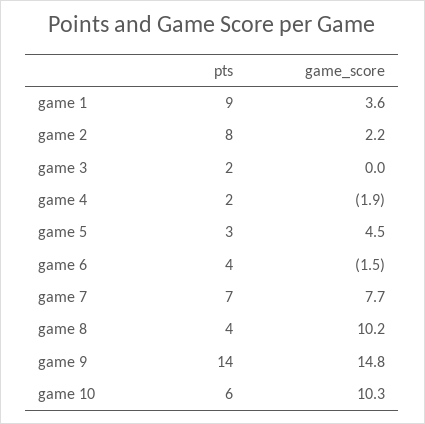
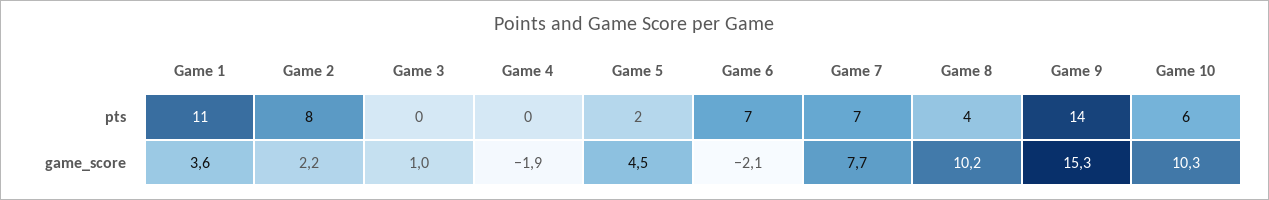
  {
    "pts": {
-     "game 1": 9,
+     "game 1": 11,
      "game 2": 8,
-     "game 3": 2,
+     "game 3": 0,
-     "game 4": 2,
+     "game 4": 0,
-     "game 5": 3,
+     "game 5": 2,
-     "game 6": 4,
+     "game 6": 7,
      "game 7": 7,
      "game 8": 4,
      "game 9": 14,
      "game 10": 6
    },
    "game_score": {
      "game 1": 3.6,
      "game 2": 2.2,
-     "game 3": 0,
+     "game 3": 1,
      "game 4": -1.9,
      "game 5": 4.5,
-     "game 6": -1.5,
+     "game 6": -2.1,
      "game 7": 7.7,
      "game 8": 10.2,
-     "game 9": 14.8,
+     "game 9": 15.3,
      "game 10": 10.3
    }
  }

